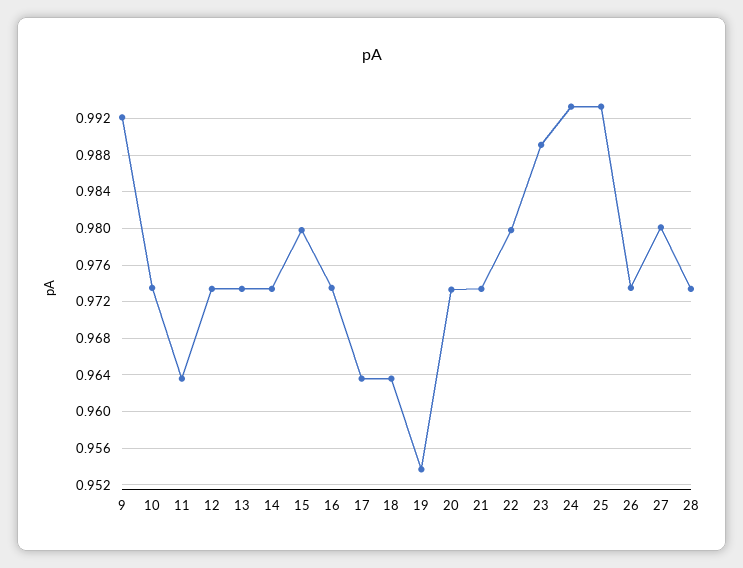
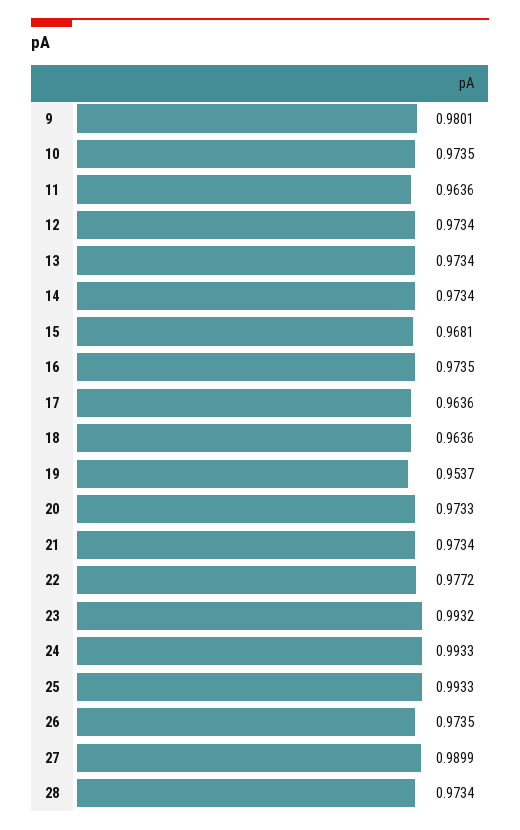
  {
-   "9": 0.992,
+   "9": 0.9801,
    "10": 0.9735,
    "11": 0.9636,
    "12": 0.9734,
    "13": 0.9734,
    "14": 0.9734,
-   "15": 0.98,
+   "15": 0.9681,
    "16": 0.9735,
    "17": 0.9636,
    "18": 0.9636,
    "19": 0.9537,
    "20": 0.9733,
    "21": 0.9734,
-   "22": 0.98,
+   "22": 0.9772,
-   "23": 0.989,
+   "23": 0.9932,
    "24": 0.9933,
    "25": 0.9933,
    "26": 0.9735,
-   "27": 0.98,
+   "27": 0.9899,
    "28": 0.9734
  }

